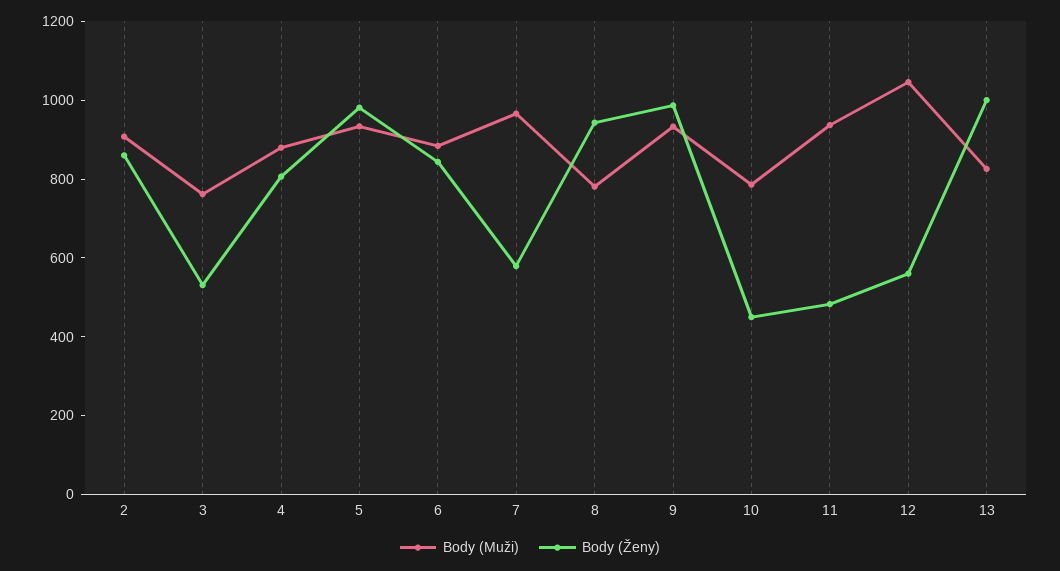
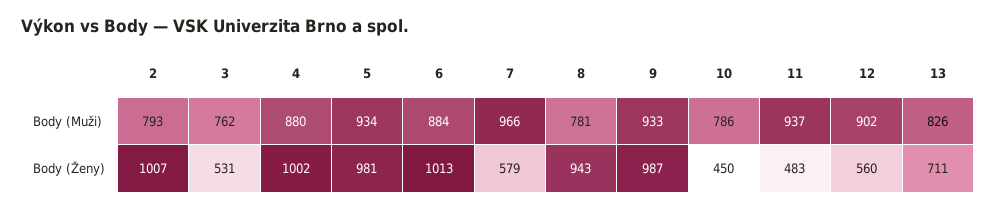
  {
    "Body (Muži)": {
-     "2": 900,
+     "2": 793,
      "3": 762,
      "4": 880,
      "5": 934,
      "6": 884,
      "7": 966,
      "8": 781,
      "9": 933,
      "10": 786,
      "11": 937,
-     "12": 1050,
+     "12": 902,
      "13": 826
    },
    "Body (Ženy)": {
-     "2": 850,
+     "2": 1007,
      "3": 531,
-     "4": 800,
+     "4": 1002,
      "5": 981,
-     "6": 850,
+     "6": 1013,
      "7": 579,
      "8": 943,
      "9": 987,
      "10": 450,
      "11": 483,
      "12": 560,
-     "13": 1000
+     "13": 711
    }
  }

